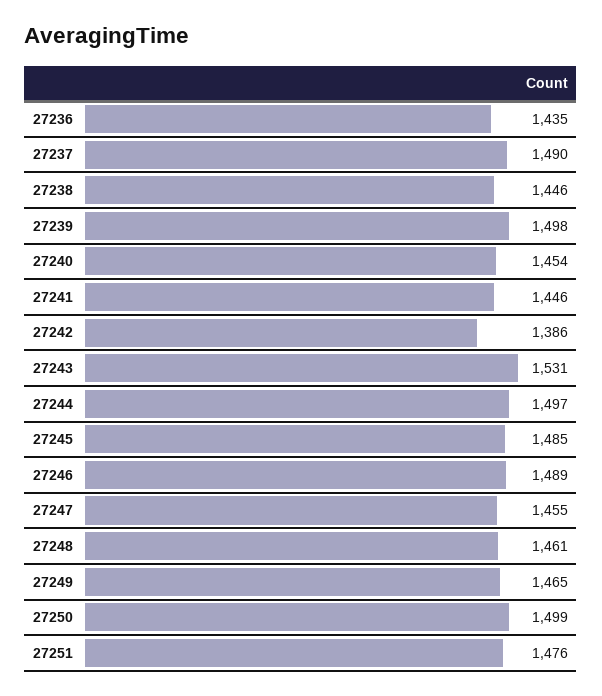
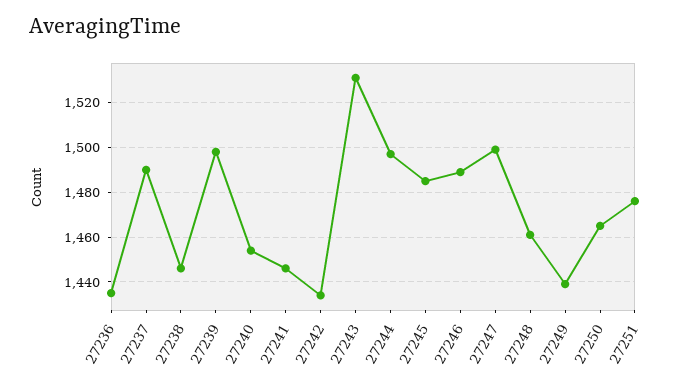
  {
    "27236": 1435,
    "27237": 1490,
    "27238": 1446,
    "27239": 1498,
    "27240": 1454,
    "27241": 1446,
-   "27242": 1386,
+   "27242": 1435,
    "27243": 1531,
    "27244": 1497,
    "27245": 1485,
    "27246": 1489,
-   "27247": 1455,
+   "27247": 1500,
    "27248": 1461,
-   "27249": 1465,
+   "27249": 1440,
-   "27250": 1499,
+   "27250": 1465,
    "27251": 1476
  }

